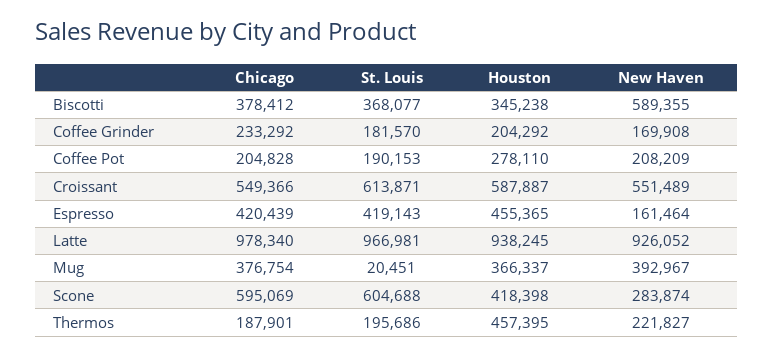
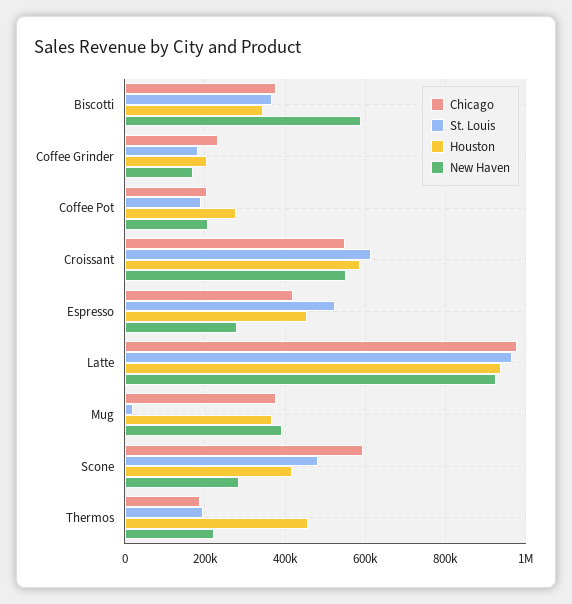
  {
    "Chicago": {
      "Biscotti": 378412,
      "Coffee Grinder": 233292,
      "Coffee Pot": 204828,
      "Croissant": 549366,
      "Espresso": 420439,
      "Latte": 978340,
      "Mug": 376754,
      "Scone": 595069,
      "Thermos": 187901
    },
    "St. Louis": {
      "Biscotti": 368077,
      "Coffee Grinder": 181570,
      "Coffee Pot": 190153,
      "Croissant": 613871,
-     "Espresso": 419143,
+     "Espresso": 520000,
      "Latte": 966981,
      "Mug": 20451,
-     "Scone": 604688,
+     "Scone": 480000,
      "Thermos": 195686
    },
    "Houston": {
      "Biscotti": 345238,
      "Coffee Grinder": 204292,
      "Coffee Pot": 278110,
      "Croissant": 587887,
      "Espresso": 455365,
      "Latte": 938245,
      "Mug": 366337,
      "Scone": 418398,
      "Thermos": 457395
    },
    "New Haven": {
      "Biscotti": 589355,
      "Coffee Grinder": 169908,
      "Coffee Pot": 208209,
      "Croissant": 551489,
-     "Espresso": 161464,
+     "Espresso": 280000,
      "Latte": 926052,
      "Mug": 392967,
      "Scone": 283874,
      "Thermos": 221827
    }
  }

